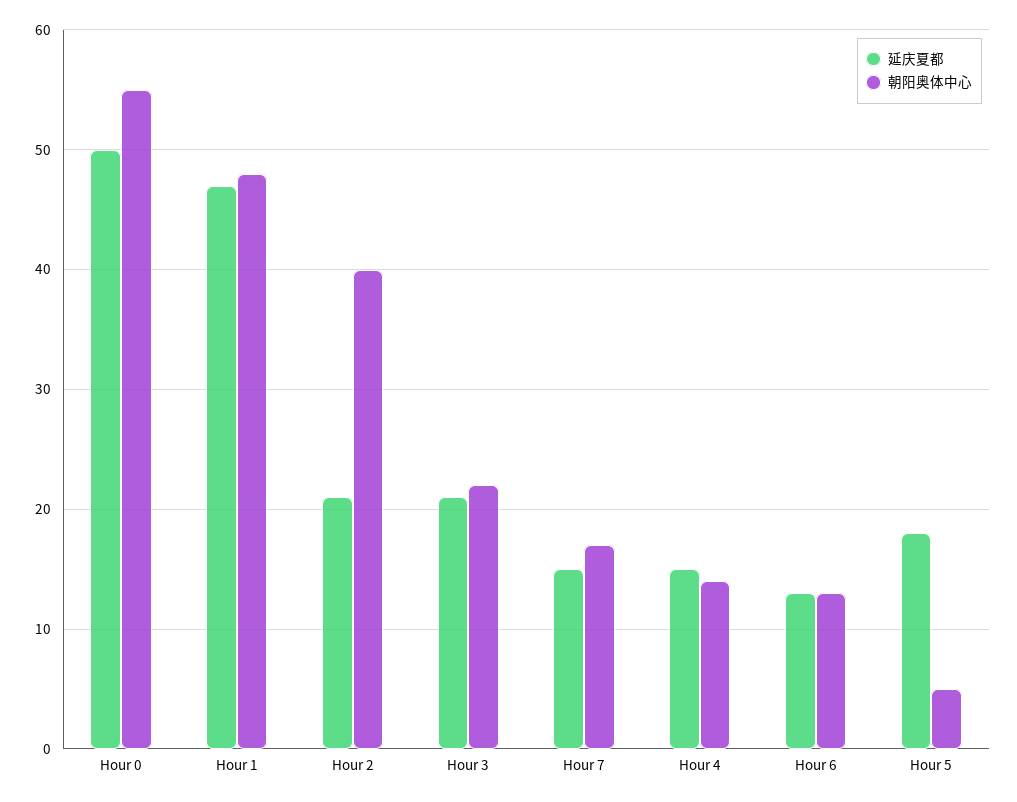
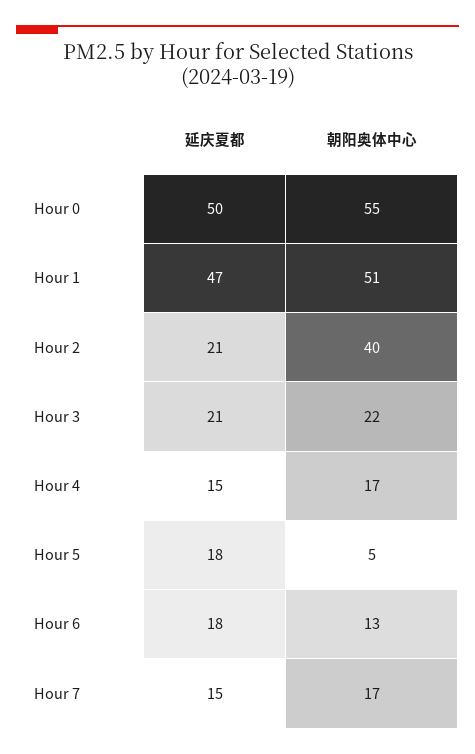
  {
    "延庆夏都": {
      "Hour 0": 50,
      "Hour 1": 47,
      "Hour 2": 21,
      "Hour 3": 21,
      "Hour 7": 15,
      "Hour 4": 15,
-     "Hour 6": 13,
+     "Hour 6": 18,
      "Hour 5": 18
    },
    "朝阳奥体中心": {
      "Hour 0": 55,
-     "Hour 1": 48,
+     "Hour 1": 51,
      "Hour 2": 40,
      "Hour 3": 22,
      "Hour 7": 17,
-     "Hour 4": 14,
+     "Hour 4": 17,
      "Hour 6": 13,
      "Hour 5": 5
    }
  }

